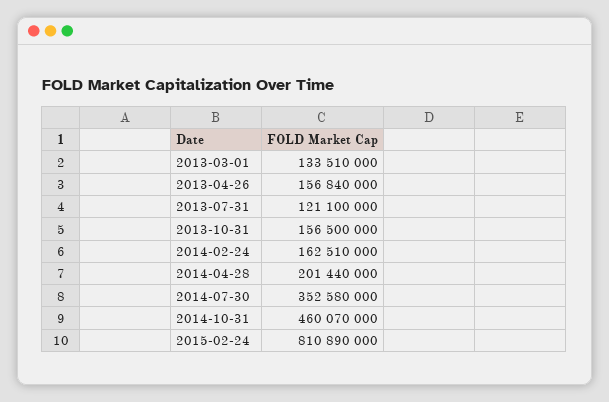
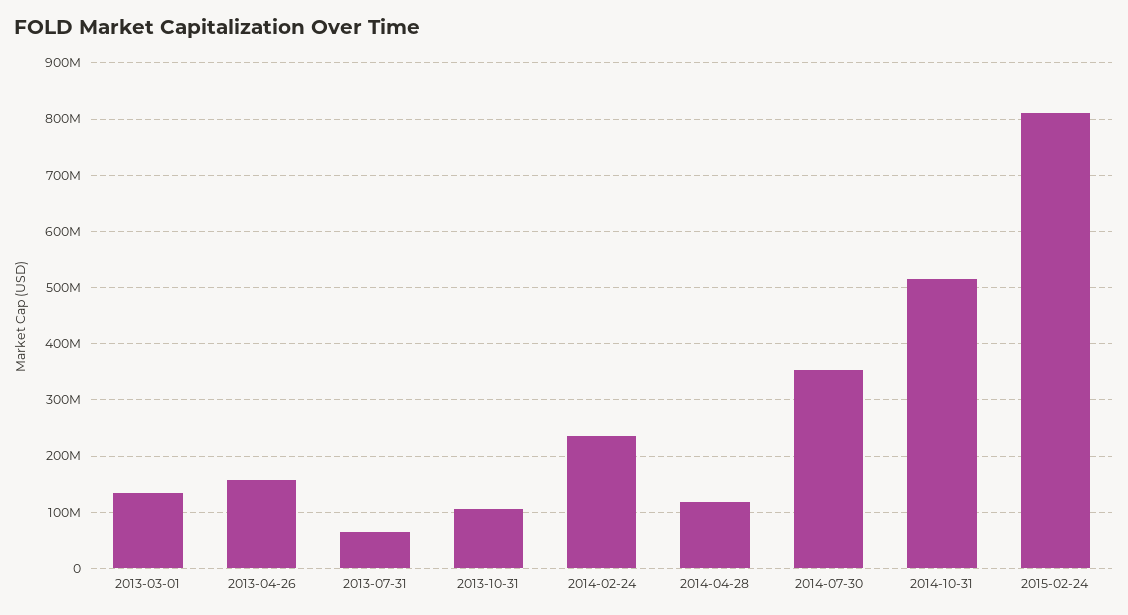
  {
    "2013-03-01": 133510000,
    "2013-04-26": 156840000,
-   "2013-07-31": 121100000,
+   "2013-07-31": 60000000,
-   "2013-10-31": 156500000,
+   "2013-10-31": 100000000,
-   "2014-02-24": 162510000,
+   "2014-02-24": 240000000,
-   "2014-04-28": 201440000,
+   "2014-04-28": 120000000,
    "2014-07-30": 352580000,
-   "2014-10-31": 460070000,
+   "2014-10-31": 520000000,
    "2015-02-24": 810890000
  }

